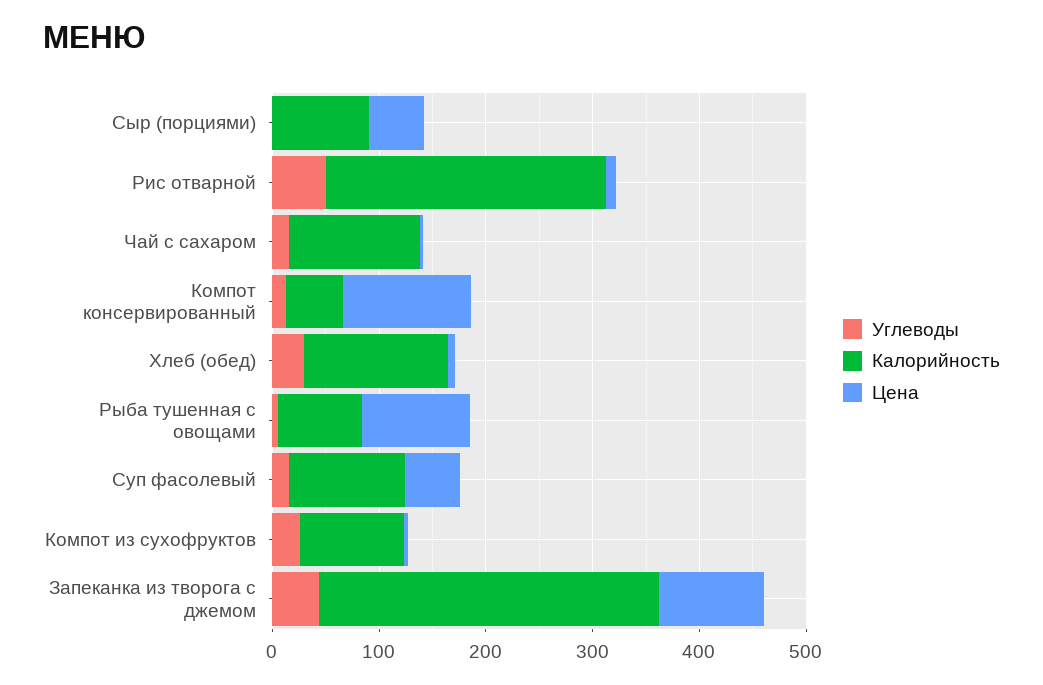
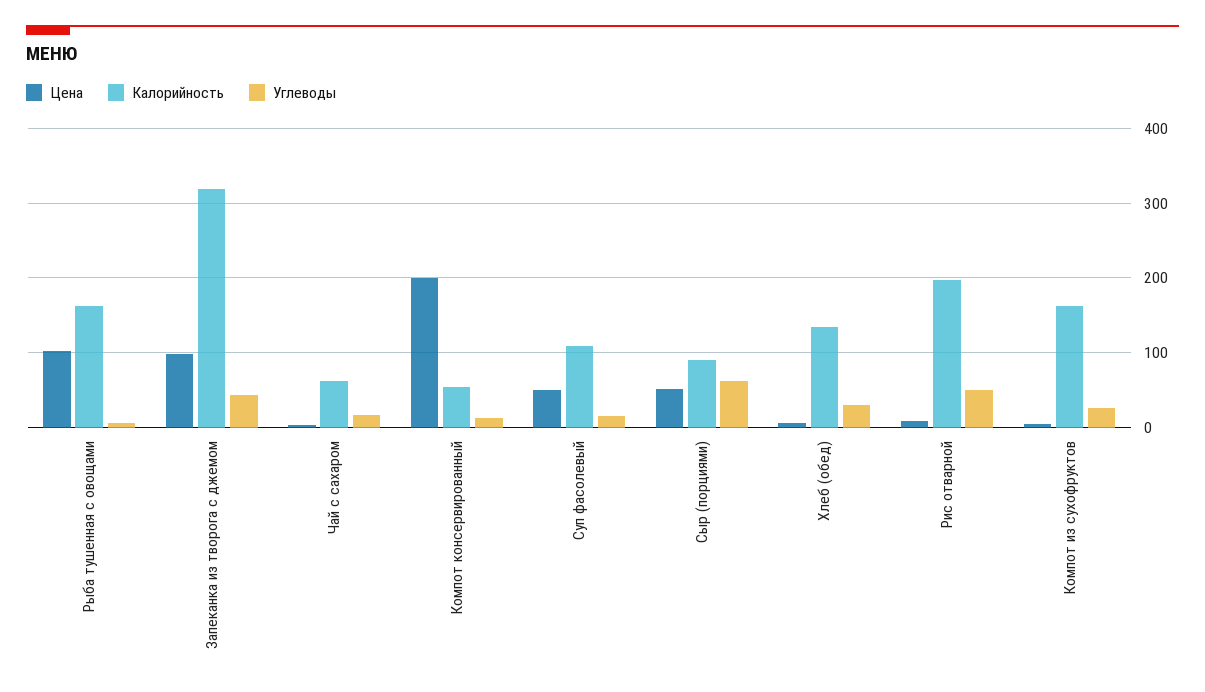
  {
    "Углеводы": {
-     "Сыр (порциями)": 0,
+     "Сыр (порциями)": 60,
      "Рис отварной": 50,
      "Чай с сахаром": 20,
      "Компот консервированный": 10,
      "Хлеб (обед)": 30,
      "Рыба тушенная с овощами": 10,
      "Суп фасолевый": 20,
      "Компот из сухофруктов": 30,
      "Запеканка из творога с джемом": 40
    },
    "Калорийность": {
      "Сыр (порциями)": 90,
-     "Рис отварной": 260,
+     "Рис отварной": 200,
-     "Чай с сахаром": 120,
+     "Чай с сахаром": 60,
      "Компот консервированный": 50,
      "Хлеб (обед)": 130,
-     "Рыба тушенная с овощами": 80,
+     "Рыба тушенная с овощами": 160,
      "Суп фасолевый": 110,
-     "Компот из сухофруктов": 100,
+     "Компот из сухофруктов": 160,
      "Запеканка из творога с джемом": 320
    },
    "Цена": {
      "Сыр (порциями)": 50,
      "Рис отварной": 10,
      "Чай с сахаром": 0,
-     "Компот консервированный": 120,
+     "Компот консервированный": 200,
      "Хлеб (обед)": 10,
      "Рыба тушенная с овощами": 100,
      "Суп фасолевый": 50,
      "Компот из сухофруктов": 0,
      "Запеканка из творога с джемом": 100
    }
  }

